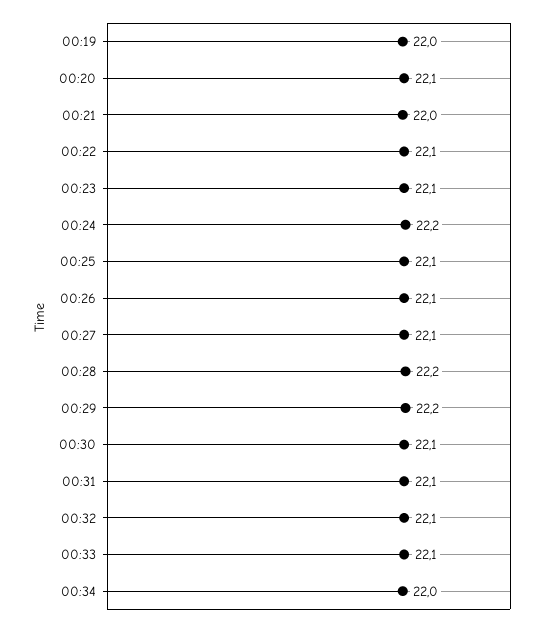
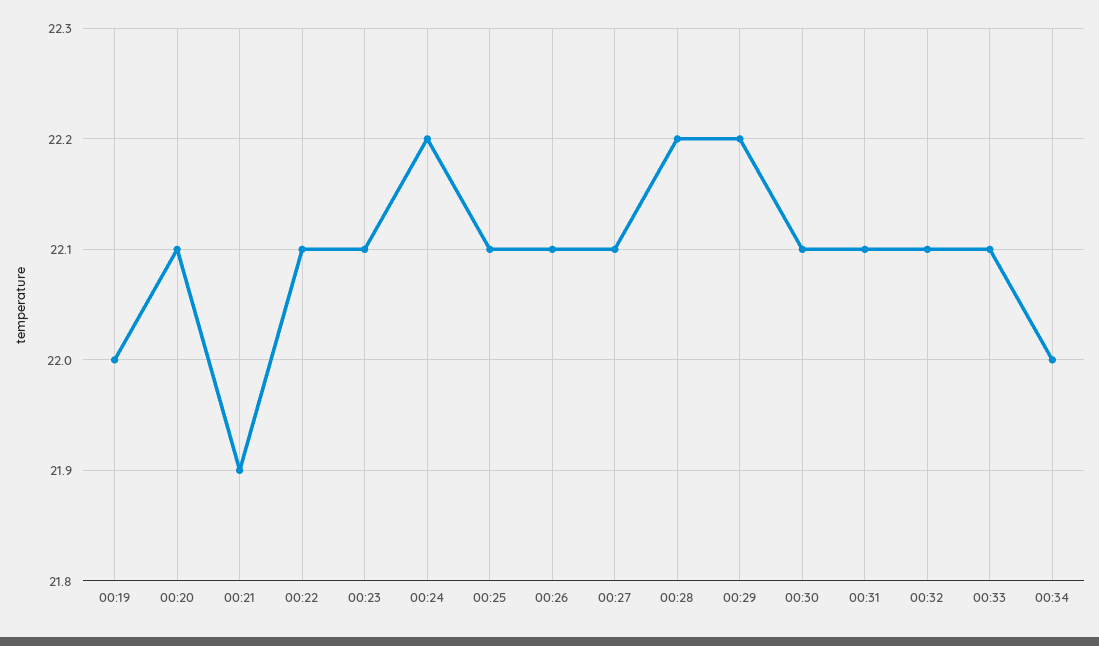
  {
    "00:19": 22,
    "00:20": 22.1,
-   "00:21": 22,
+   "00:21": 21.9,
    "00:22": 22.1,
    "00:23": 22.1,
    "00:24": 22.2,
    "00:25": 22.1,
    "00:26": 22.1,
    "00:27": 22.1,
    "00:28": 22.2,
    "00:29": 22.2,
    "00:30": 22.1,
    "00:31": 22.1,
    "00:32": 22.1,
    "00:33": 22.1,
    "00:34": 22
  }

